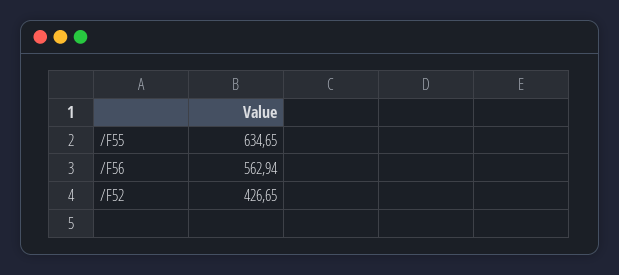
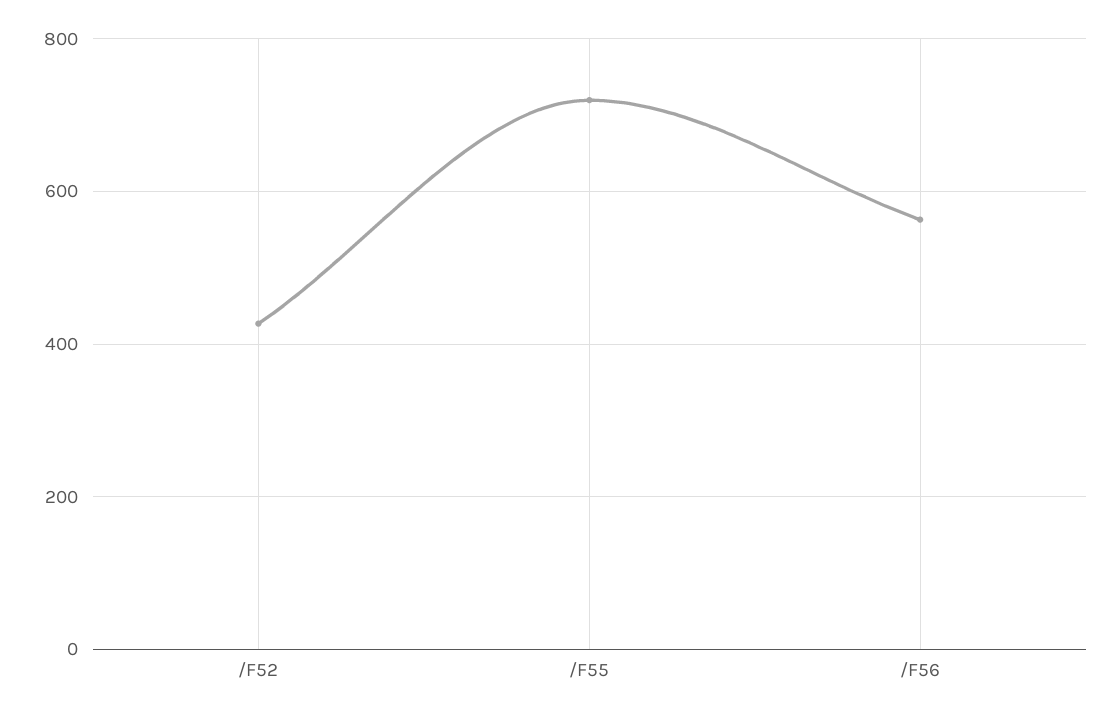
  {
-   "/F55": 634.65,
+   "/F55": 720,
    "/F56": 562.94,
    "/F52": 426.65
  }

